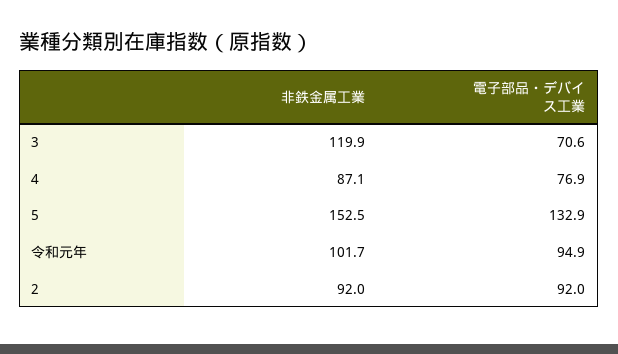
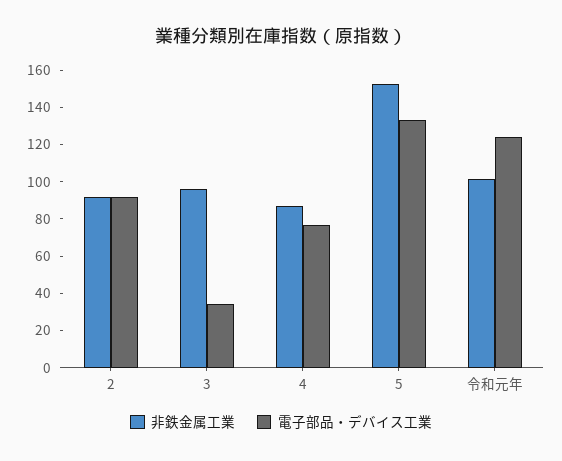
  {
    "非鉄金属工業": {
-     "3": 119.9,
+     "3": 95,
      "4": 87.1,
      "5": 152.5,
      "令和元年": 101.7,
      "2": 92
    },
    "電子部品・デバイス工業": {
-     "3": 70.6,
+     "3": 35,
      "4": 76.9,
      "5": 132.9,
-     "令和元年": 94.9,
+     "令和元年": 125,
      "2": 92
    }
  }

